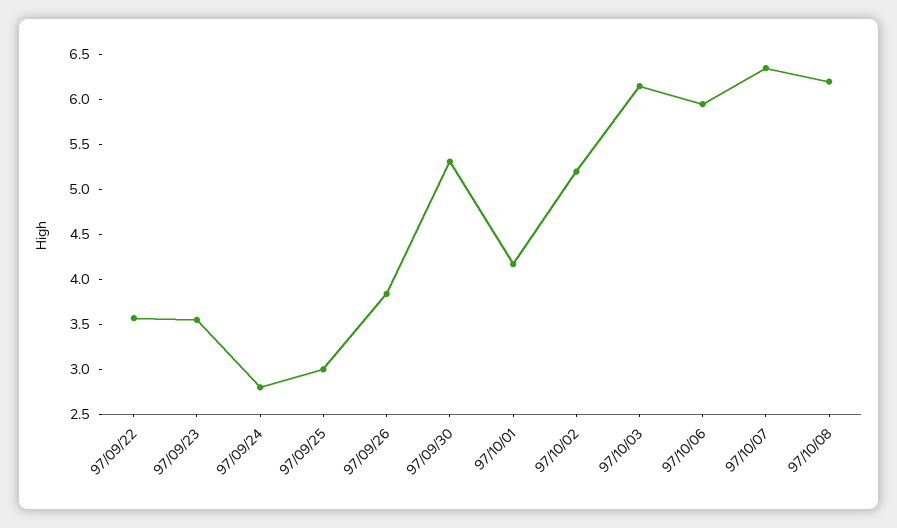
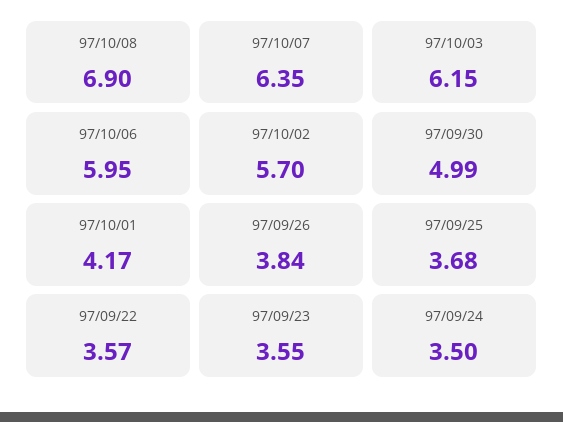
  {
    "97/09/22": 3.57,
    "97/09/23": 3.55,
-   "97/09/24": 2.8,
+   "97/09/24": 3.5,
-   "97/09/25": 3,
+   "97/09/25": 3.68,
    "97/09/26": 3.84,
-   "97/09/30": 5.3,
+   "97/09/30": 4.99,
    "97/10/01": 4.17,
-   "97/10/02": 5.2,
+   "97/10/02": 5.7,
    "97/10/03": 6.15,
    "97/10/06": 5.95,
    "97/10/07": 6.35,
-   "97/10/08": 6.2
+   "97/10/08": 6.9
  }

